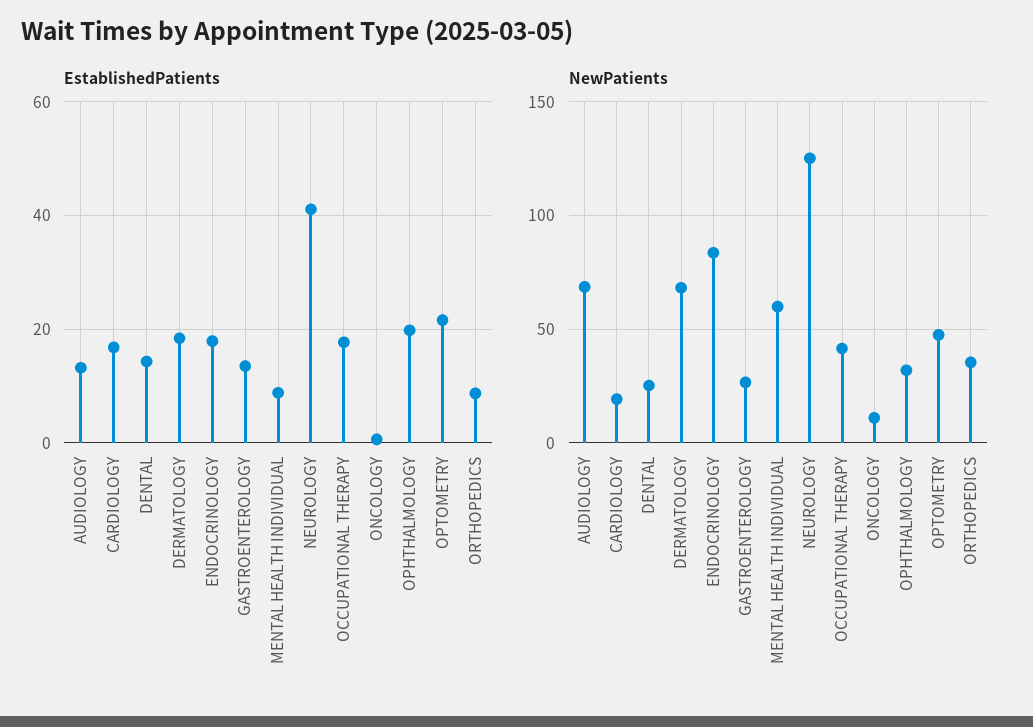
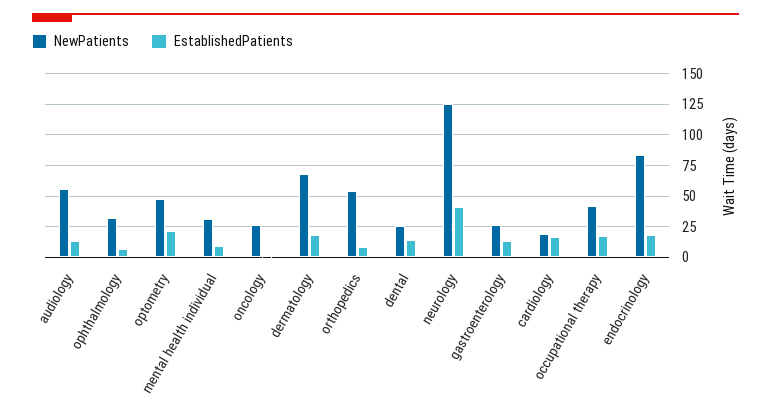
  {
    "EstablishedPatients": {
      "AUDIOLOGY": 14,
      "CARDIOLOGY": 16,
      "DENTAL": 14,
      "DERMATOLOGY": 18,
      "ENDOCRINOLOGY": 18,
      "GASTROENTEROLOGY": 14,
      "MENTAL HEALTH INDIVIDUAL": 8,
      "NEUROLOGY": 42,
      "OCCUPATIONAL THERAPY": 18,
      "ONCOLOGY": 0,
-     "OPHTHALMOLOGY": 20,
+     "OPHTHALMOLOGY": 5,
      "OPTOMETRY": 22,
      "ORTHOPEDICS": 8
    },
    "NewPatients": {
-     "AUDIOLOGY": 70,
+     "AUDIOLOGY": 55,
      "CARDIOLOGY": 20,
      "DENTAL": 25,
      "DERMATOLOGY": 70,
      "ENDOCRINOLOGY": 85,
      "GASTROENTEROLOGY": 25,
-     "MENTAL HEALTH INDIVIDUAL": 60,
+     "MENTAL HEALTH INDIVIDUAL": 30,
      "NEUROLOGY": 125,
      "OCCUPATIONAL THERAPY": 40,
-     "ONCOLOGY": 10,
+     "ONCOLOGY": 25,
      "OPHTHALMOLOGY": 30,
      "OPTOMETRY": 50,
-     "ORTHOPEDICS": 35
+     "ORTHOPEDICS": 55
    }
  }

